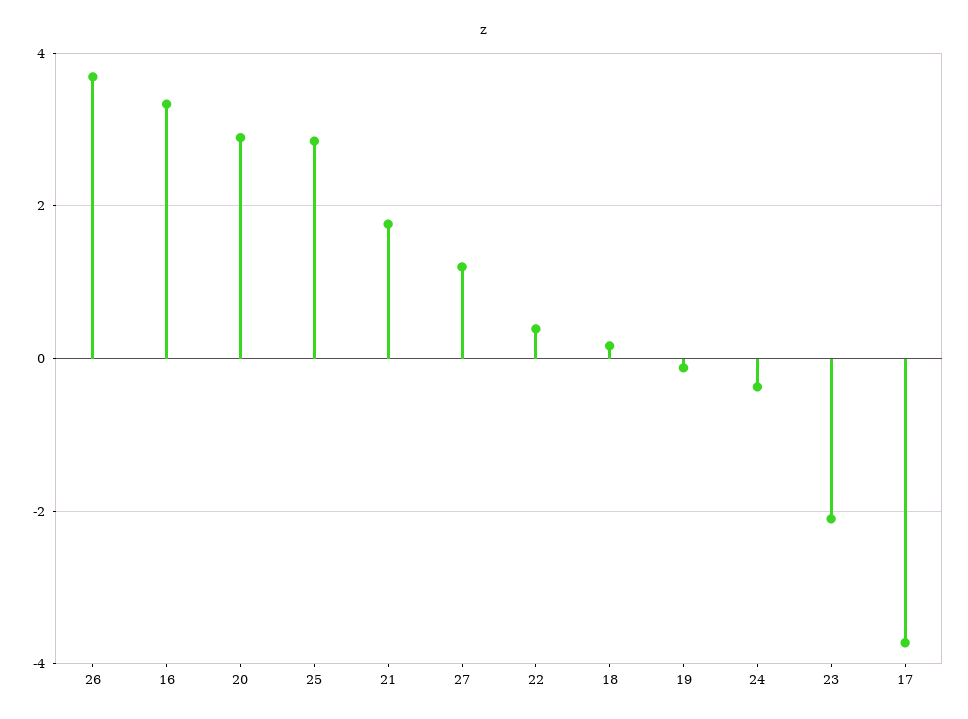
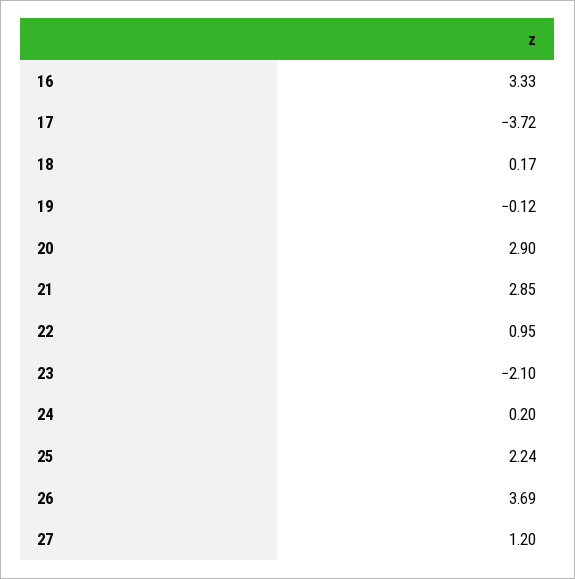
  {
    "26": 3.69,
    "16": 3.33,
    "20": 2.9,
-   "25": 2.8,
+   "25": 2.24,
-   "21": 1.8,
+   "21": 2.85,
    "27": 1.2,
-   "22": 0.4,
+   "22": 0.95,
    "18": 0.17,
    "19": -0.12,
-   "24": -0.4,
+   "24": 0.2,
    "23": -2.1,
    "17": -3.72
  }

